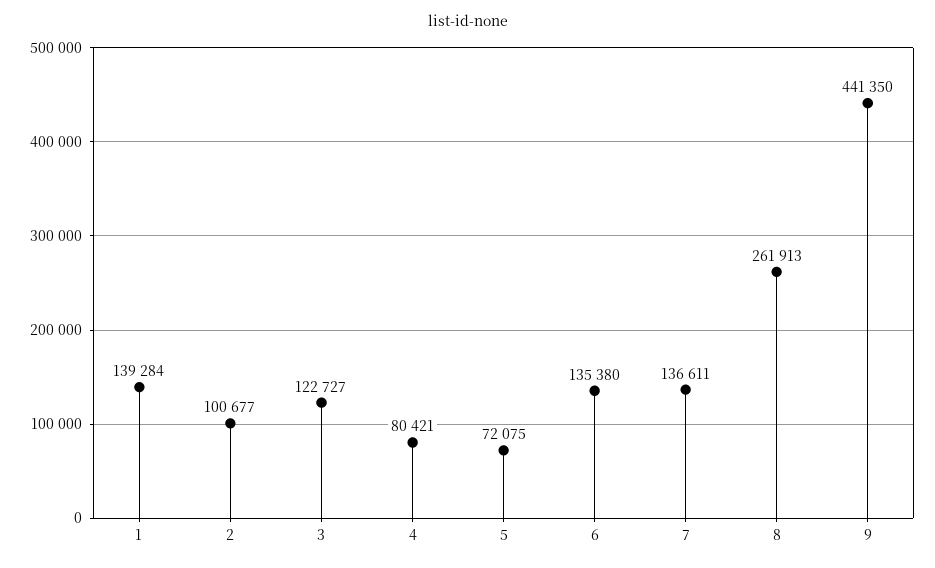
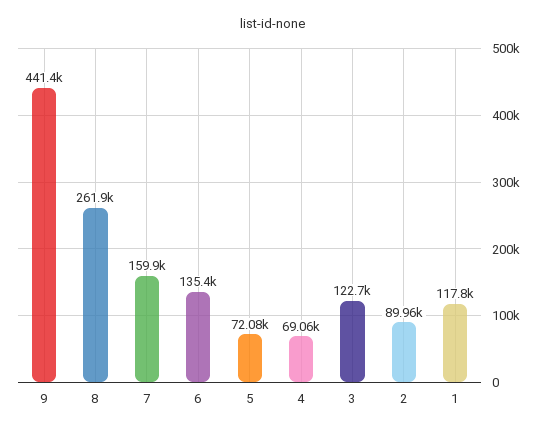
  {
-   "1": 139284,
+   "1": 117800,
-   "2": 100677,
+   "2": 89960,
    "3": 122727,
-   "4": 80421,
+   "4": 69060,
    "5": 72075,
    "6": 135380,
-   "7": 136611,
+   "7": 159900,
    "8": 261913,
    "9": 441350
  }

